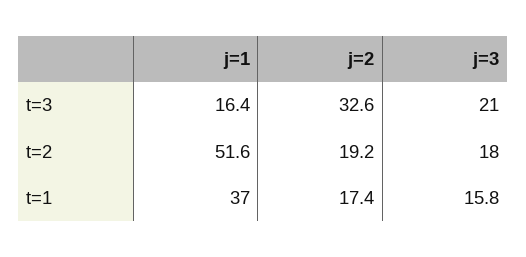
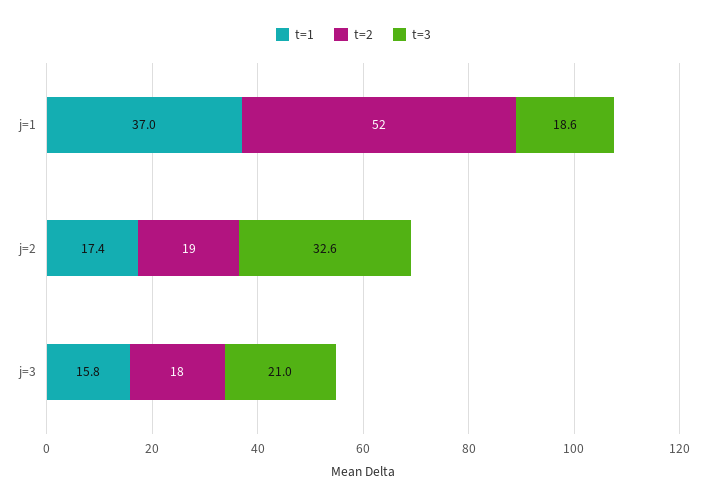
  {
    "t=3": {
-     "j=1": 16.4,
+     "j=1": 18.6,
      "j=2": 32.6,
      "j=3": 21
    },
    "t=2": {
      "j=1": 51.6,
      "j=2": 19.2,
      "j=3": 18
    },
    "t=1": {
      "j=1": 37,
      "j=2": 17.4,
      "j=3": 15.8
    }
  }

